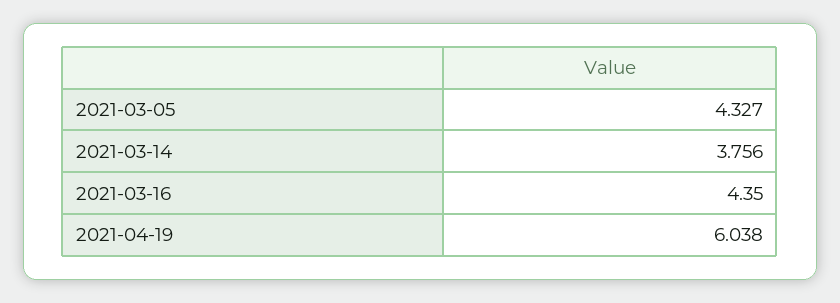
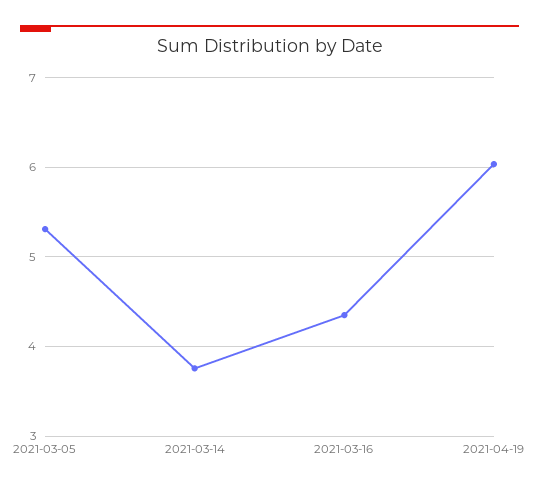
  {
-   "2021-03-05": 4.327,
+   "2021-03-05": 5.3,
    "2021-03-14": 3.756,
    "2021-03-16": 4.35,
    "2021-04-19": 6.038
  }

